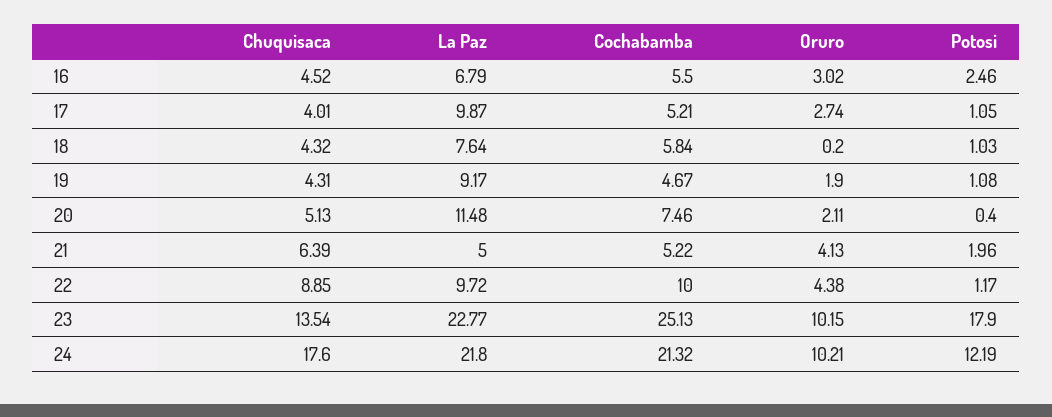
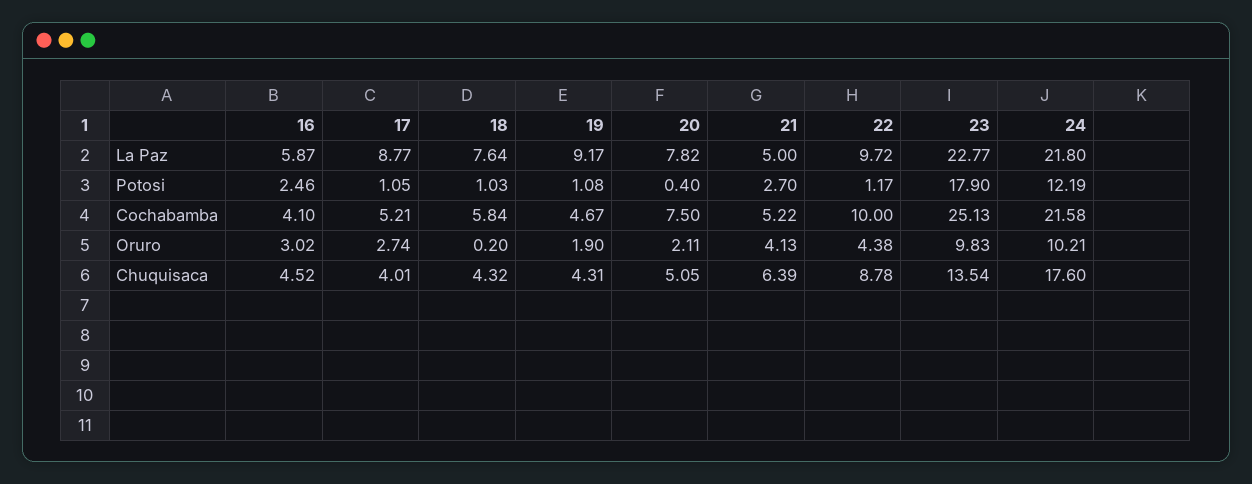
  {
    "Chuquisaca": {
      "16": 4.52,
      "17": 4.01,
      "18": 4.32,
      "19": 4.31,
-     "20": 5.13,
+     "20": 5.05,
      "21": 6.39,
-     "22": 8.85,
+     "22": 8.78,
      "23": 13.54,
      "24": 17.6
    },
    "La Paz": {
-     "16": 6.79,
+     "16": 5.87,
-     "17": 9.87,
+     "17": 8.77,
      "18": 7.64,
      "19": 9.17,
-     "20": 11.48,
+     "20": 7.82,
      "21": 5,
      "22": 9.72,
      "23": 22.77,
      "24": 21.8
    },
    "Cochabamba": {
-     "16": 5.5,
+     "16": 4.1,
      "17": 5.21,
      "18": 5.84,
      "19": 4.67,
-     "20": 7.46,
+     "20": 7.5,
      "21": 5.22,
      "22": 10,
      "23": 25.13,
-     "24": 21.32
+     "24": 21.58
    },
    "Oruro": {
      "16": 3.02,
      "17": 2.74,
      "18": 0.2,
      "19": 1.9,
      "20": 2.11,
      "21": 4.13,
      "22": 4.38,
-     "23": 10.15,
+     "23": 9.83,
      "24": 10.21
    },
    "Potosi": {
      "16": 2.46,
      "17": 1.05,
      "18": 1.03,
      "19": 1.08,
      "20": 0.4,
-     "21": 1.96,
+     "21": 2.7,
      "22": 1.17,
      "23": 17.9,
      "24": 12.19
    }
  }

